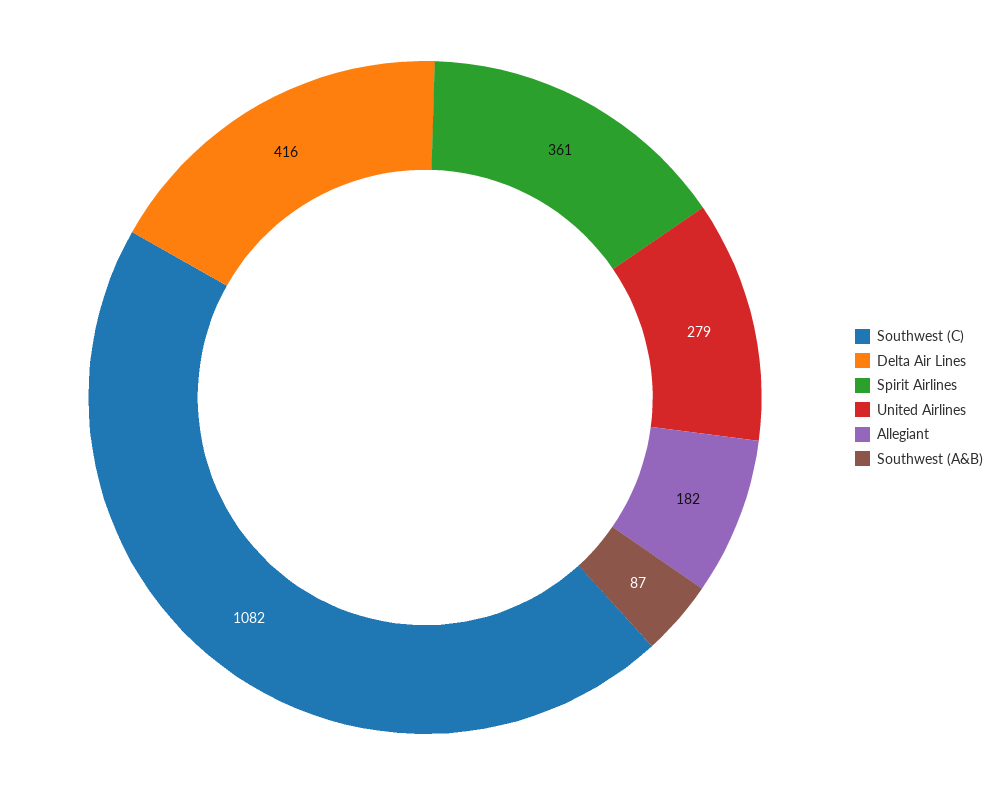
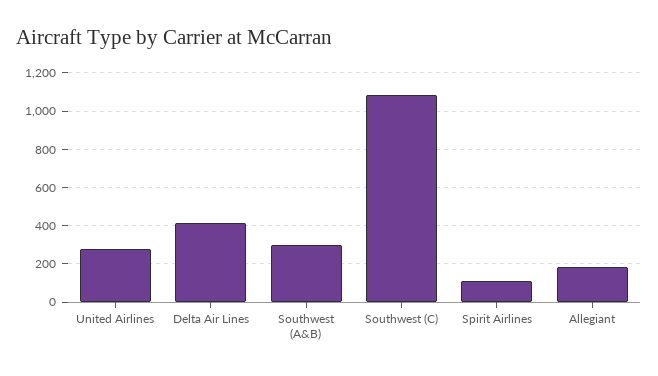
  {
    "Southwest (C)": 1082,
    "Delta Air Lines": 416,
-   "Spirit Airlines": 361,
+   "Spirit Airlines": 100,
    "United Airlines": 279,
    "Allegiant": 182,
-   "Southwest (A&B)": 87
+   "Southwest (A&B)": 300
  }

